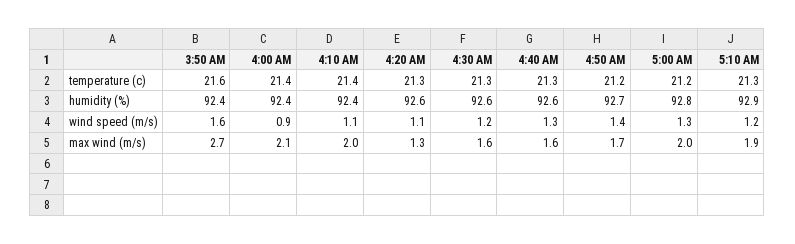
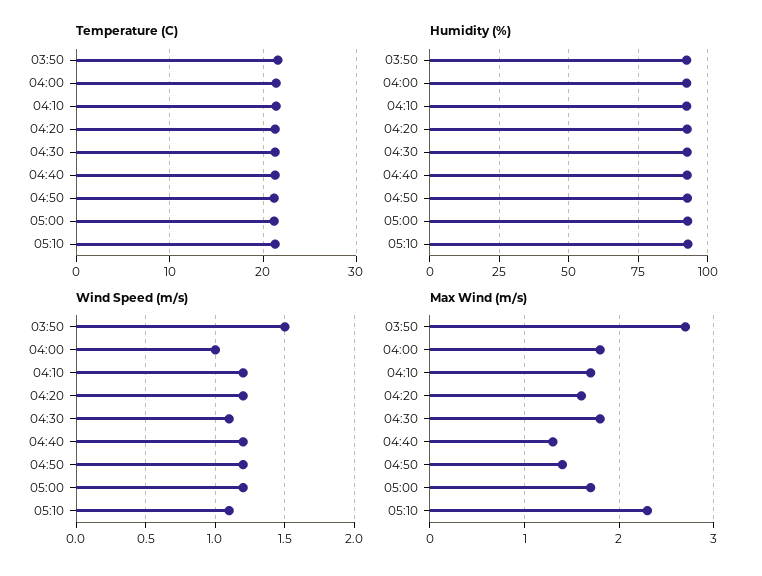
  {
    "temperature (c)": {
      "3:50 AM": 21.6,
      "4:00 AM": 21.4,
      "4:10 AM": 21.4,
      "4:20 AM": 21.3,
      "4:30 AM": 21.3,
      "4:40 AM": 21.3,
      "4:50 AM": 21.2,
      "5:00 AM": 21.2,
      "5:10 AM": 21.3
    },
    "humidity (%)": {
      "3:50 AM": 92.4,
      "4:00 AM": 92.4,
      "4:10 AM": 92.4,
      "4:20 AM": 92.6,
      "4:30 AM": 92.6,
      "4:40 AM": 92.6,
      "4:50 AM": 92.7,
      "5:00 AM": 92.8,
      "5:10 AM": 92.9
    },
    "wind speed (m/s)": {
-     "3:50 AM": 1.6,
+     "3:50 AM": 1.5,
-     "4:00 AM": 0.9,
+     "4:00 AM": 1,
-     "4:10 AM": 1.1,
+     "4:10 AM": 1.2,
-     "4:20 AM": 1.1,
+     "4:20 AM": 1.2,
-     "4:30 AM": 1.2,
+     "4:30 AM": 1.1,
-     "4:40 AM": 1.3,
+     "4:40 AM": 1.2,
-     "4:50 AM": 1.4,
+     "4:50 AM": 1.2,
-     "5:00 AM": 1.3,
+     "5:00 AM": 1.2,
-     "5:10 AM": 1.2
+     "5:10 AM": 1.1
    },
    "max wind (m/s)": {
      "3:50 AM": 2.7,
-     "4:00 AM": 2.1,
+     "4:00 AM": 1.8,
-     "4:10 AM": 2,
+     "4:10 AM": 1.7,
-     "4:20 AM": 1.3,
+     "4:20 AM": 1.6,
-     "4:30 AM": 1.6,
+     "4:30 AM": 1.8,
-     "4:40 AM": 1.6,
+     "4:40 AM": 1.3,
-     "4:50 AM": 1.7,
+     "4:50 AM": 1.4,
-     "5:00 AM": 2,
+     "5:00 AM": 1.7,
-     "5:10 AM": 1.9
+     "5:10 AM": 2.3
    }
  }

